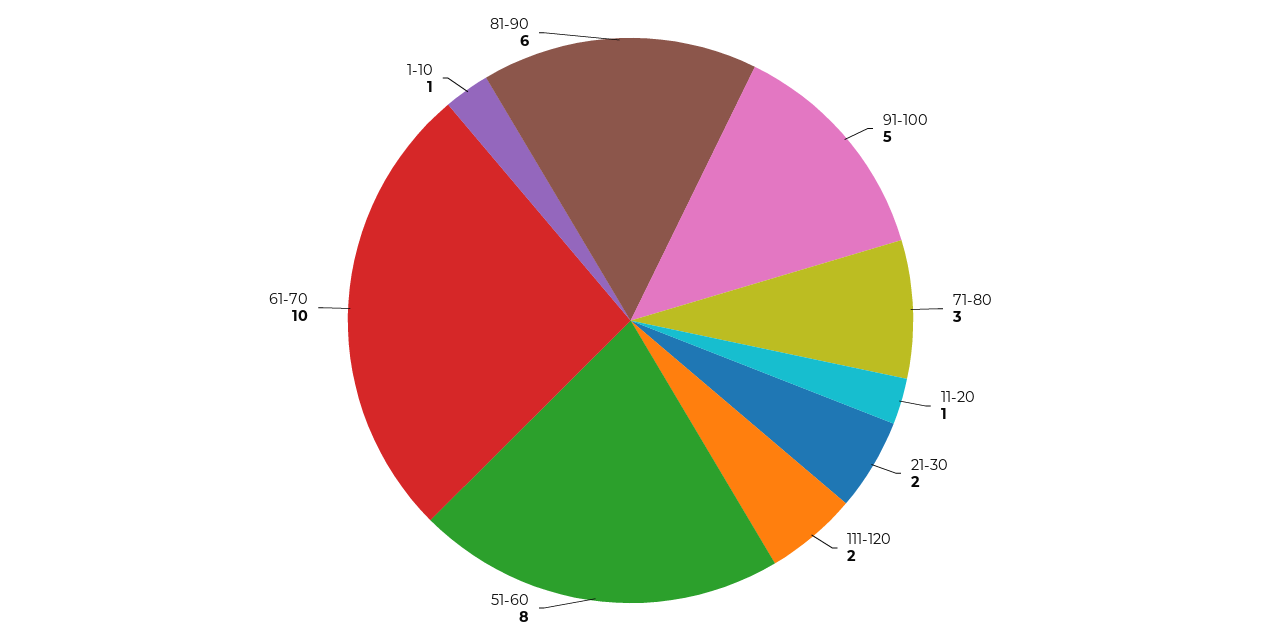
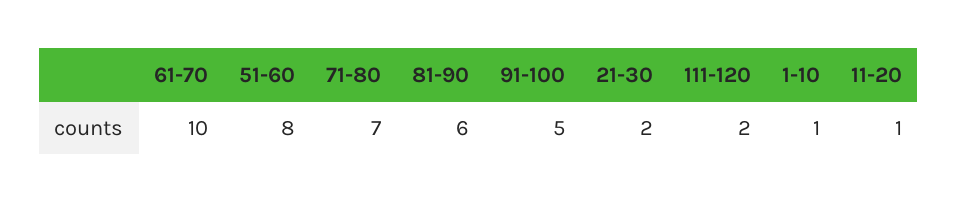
  {
    "91-100": 5,
-   "71-80": 3,
+   "71-80": 7,
    "11-20": 1,
    "21-30": 2,
    "111-120": 2,
    "51-60": 8,
    "61-70": 10,
    "1-10": 1,
    "81-90": 6
  }

